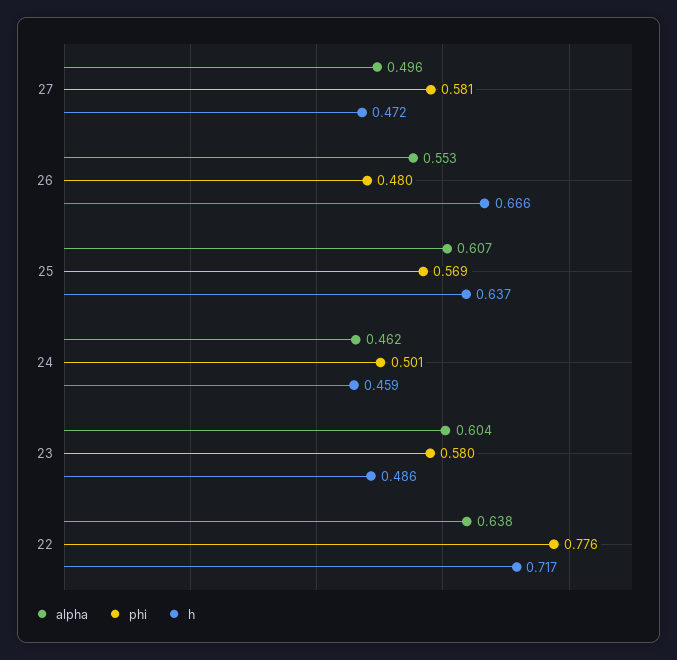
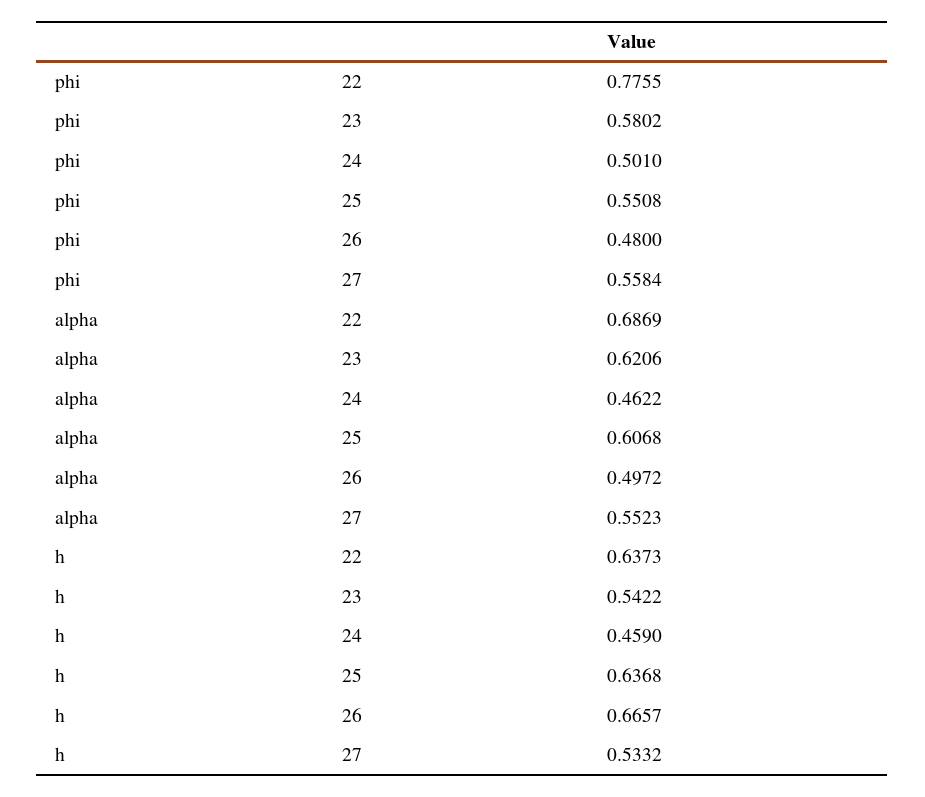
  {
    "alpha": {
-     "27": 0.496,
+     "27": 0.5523,
-     "26": 0.553,
+     "26": 0.4972,
      "25": 0.6068,
      "24": 0.4622,
-     "23": 0.604,
+     "23": 0.6206,
-     "22": 0.638
+     "22": 0.6869
    },
    "phi": {
-     "27": 0.581,
+     "27": 0.5584,
      "26": 0.48,
-     "25": 0.569,
+     "25": 0.5508,
      "24": 0.501,
      "23": 0.5802,
      "22": 0.7755
    },
    "h": {
-     "27": 0.472,
+     "27": 0.5332,
      "26": 0.6657,
      "25": 0.6368,
      "24": 0.459,
-     "23": 0.486,
+     "23": 0.5422,
-     "22": 0.717
+     "22": 0.6373
    }
  }

